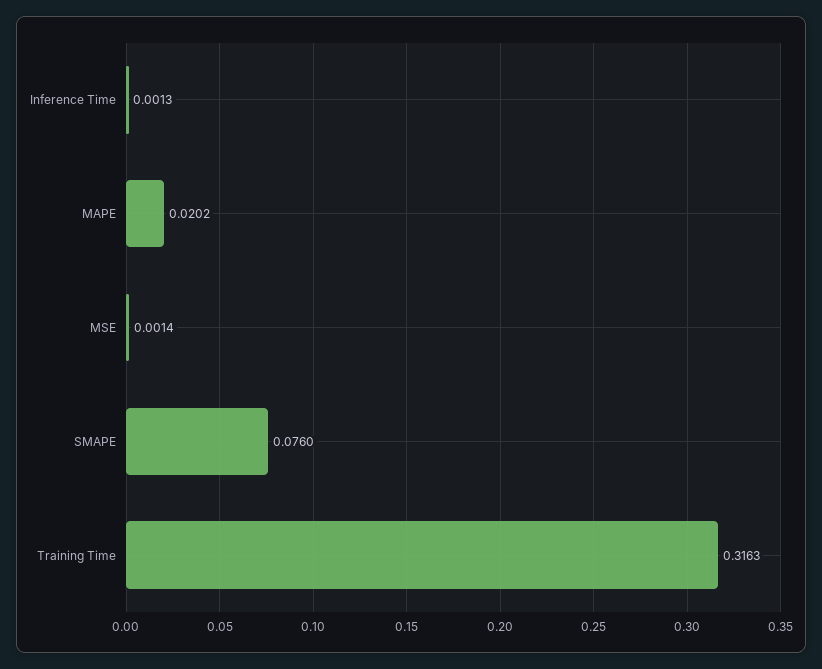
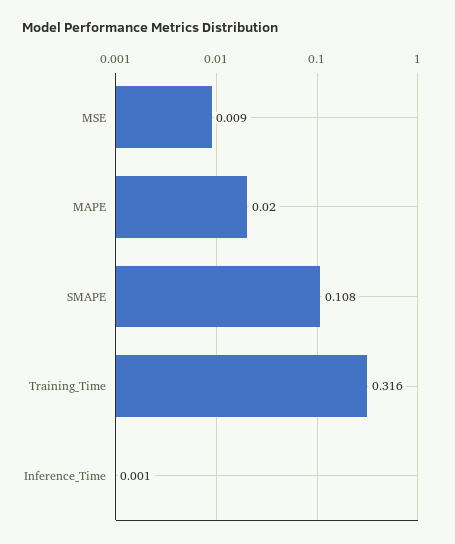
  {
    "Inference Time": 0.0013,
    "MAPE": 0.0202,
-   "MSE": 0.0014,
+   "MSE": 0.009,
-   "SMAPE": 0.076,
+   "SMAPE": 0.108,
    "Training Time": 0.3163
  }

